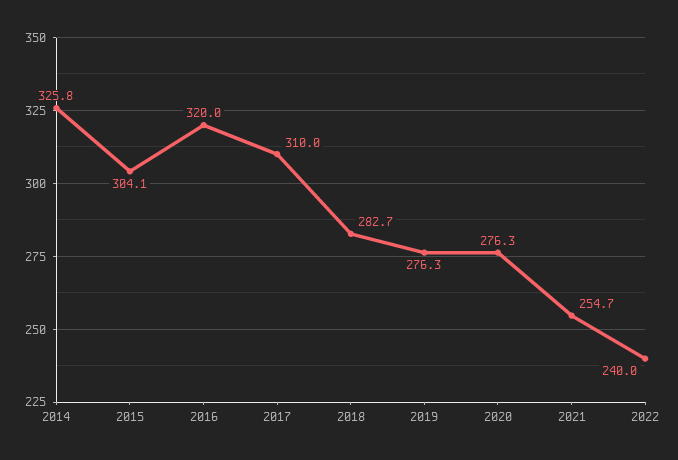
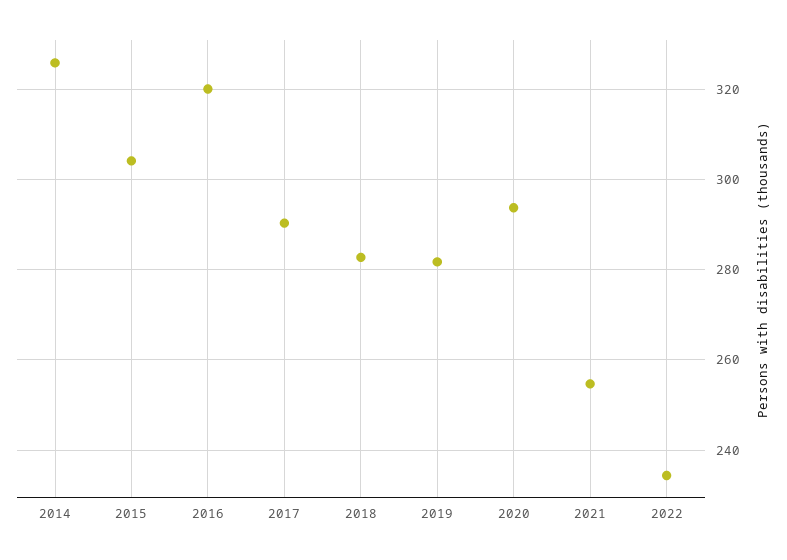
  {
    "2014": 325.8,
    "2015": 304.1,
    "2016": 320,
-   "2017": 310,
+   "2017": 290,
    "2018": 282.7,
-   "2019": 276.3,
+   "2019": 282,
-   "2020": 276.3,
+   "2020": 294,
    "2021": 254.7,
-   "2022": 240
+   "2022": 234
  }

